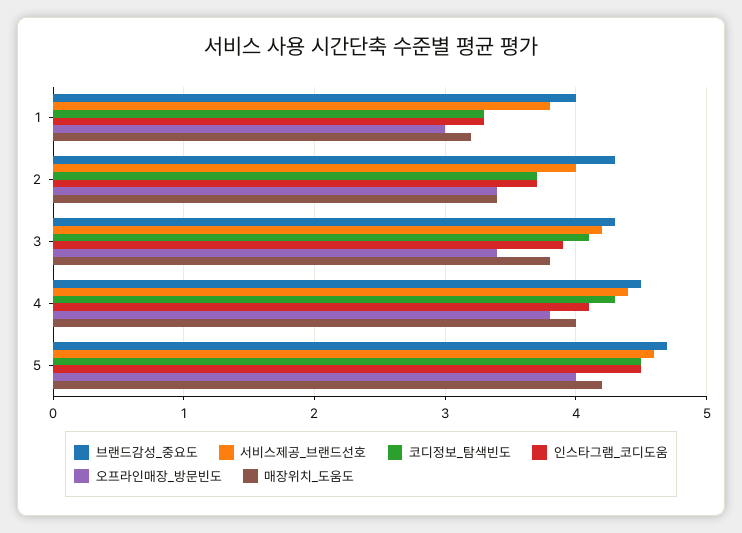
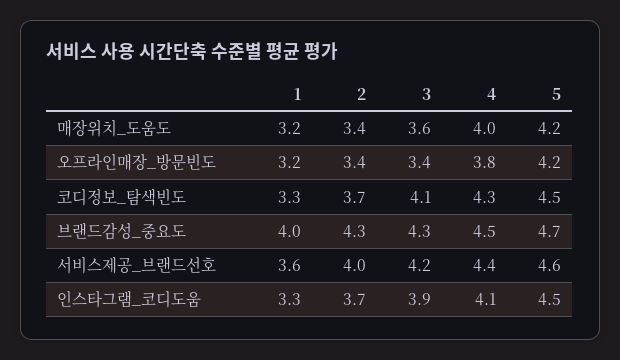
  {
    "브랜드감성_중요도": {
      "1": 4,
      "2": 4.3,
      "3": 4.3,
      "4": 4.5,
      "5": 4.7
    },
    "서비스제공_브랜드선호": {
-     "1": 3.8,
+     "1": 3.6,
      "2": 4,
      "3": 4.2,
      "4": 4.4,
      "5": 4.6
    },
    "코디정보_탐색빈도": {
      "1": 3.3,
      "2": 3.7,
      "3": 4.1,
      "4": 4.3,
      "5": 4.5
    },
    "인스타그램_코디도움": {
      "1": 3.3,
      "2": 3.7,
      "3": 3.9,
      "4": 4.1,
      "5": 4.5
    },
    "오프라인매장_방문빈도": {
-     "1": 3,
+     "1": 3.2,
      "2": 3.4,
      "3": 3.4,
      "4": 3.8,
-     "5": 4
+     "5": 4.2
    },
    "매장위치_도움도": {
      "1": 3.2,
      "2": 3.4,
-     "3": 3.8,
+     "3": 3.6,
      "4": 4,
      "5": 4.2
    }
  }

